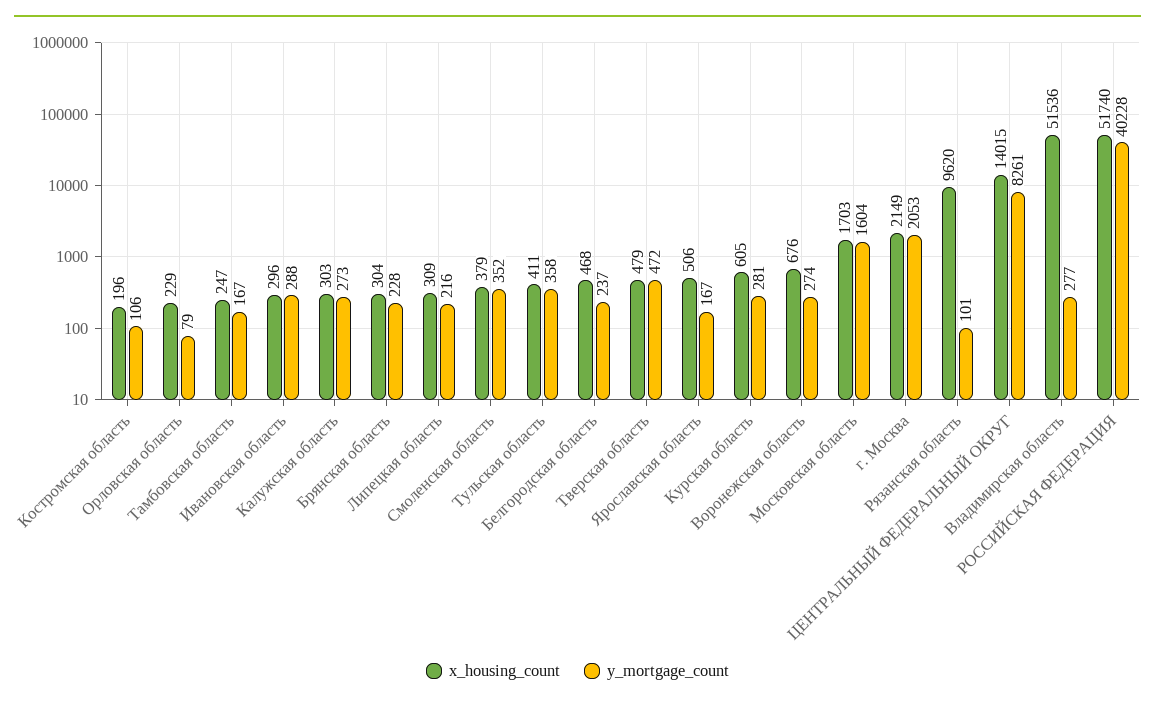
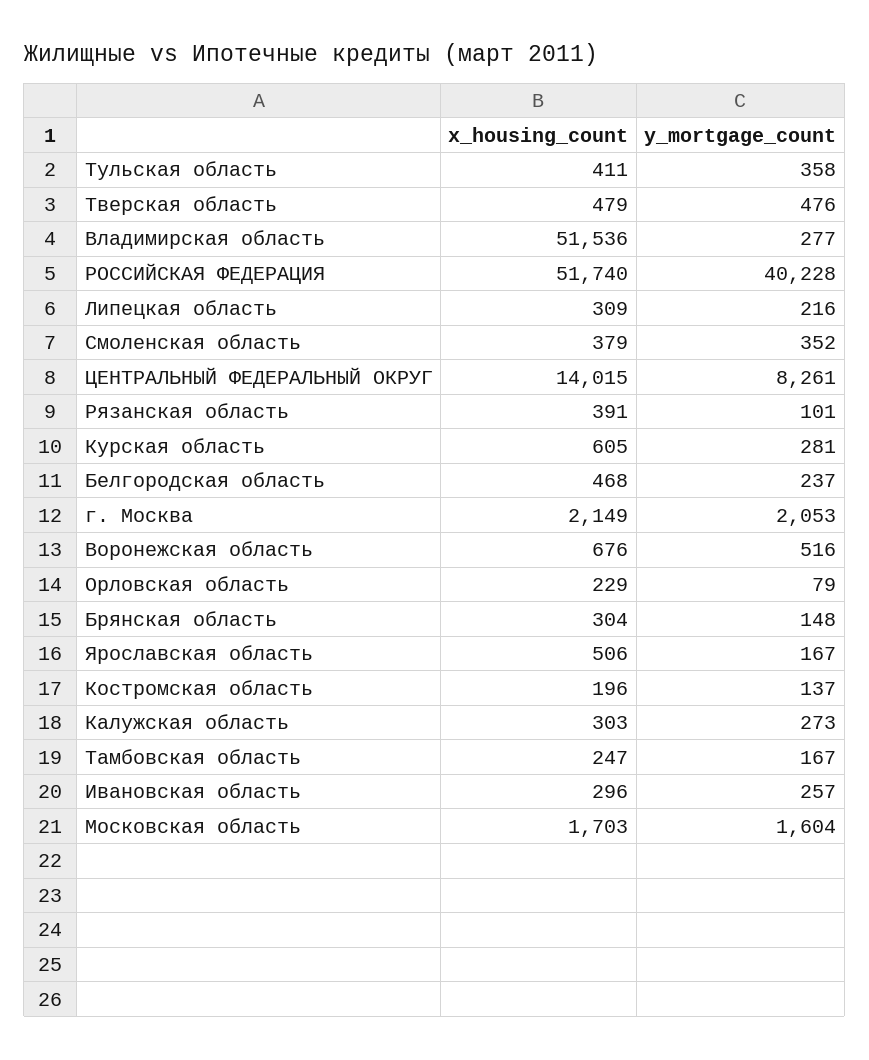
  {
    "x_housing_count": {
      "Костромская область": 196,
      "Орловская область": 229,
      "Тамбовская область": 247,
      "Ивановская область": 296,
      "Калужская область": 303,
      "Брянская область": 304,
      "Липецкая область": 309,
      "Смоленская область": 379,
      "Тульская область": 411,
      "Белгородская область": 468,
      "Тверская область": 479,
      "Ярославская область": 506,
      "Курская область": 605,
      "Воронежская область": 676,
      "Московская область": 1703,
      "г. Москва": 2149,
-     "Рязанская область": 9620,
+     "Рязанская область": 391,
      "ЦЕНТРАЛЬНЫЙ ФЕДЕРАЛЬНЫЙ ОКРУГ": 14015,
      "Владимирская область": 51536,
      "РОССИЙСКАЯ ФЕДЕРАЦИЯ": 51740
    },
    "y_mortgage_count": {
-     "Костромская область": 106,
+     "Костромская область": 137,
      "Орловская область": 79,
      "Тамбовская область": 167,
-     "Ивановская область": 288,
+     "Ивановская область": 257,
      "Калужская область": 273,
-     "Брянская область": 228,
+     "Брянская область": 148,
      "Липецкая область": 216,
      "Смоленская область": 352,
      "Тульская область": 358,
      "Белгородская область": 237,
-     "Тверская область": 472,
+     "Тверская область": 476,
      "Ярославская область": 167,
      "Курская область": 281,
-     "Воронежская область": 274,
+     "Воронежская область": 516,
      "Московская область": 1604,
      "г. Москва": 2053,
      "Рязанская область": 101,
      "ЦЕНТРАЛЬНЫЙ ФЕДЕРАЛЬНЫЙ ОКРУГ": 8261,
      "Владимирская область": 277,
      "РОССИЙСКАЯ ФЕДЕРАЦИЯ": 40228
    }
  }

